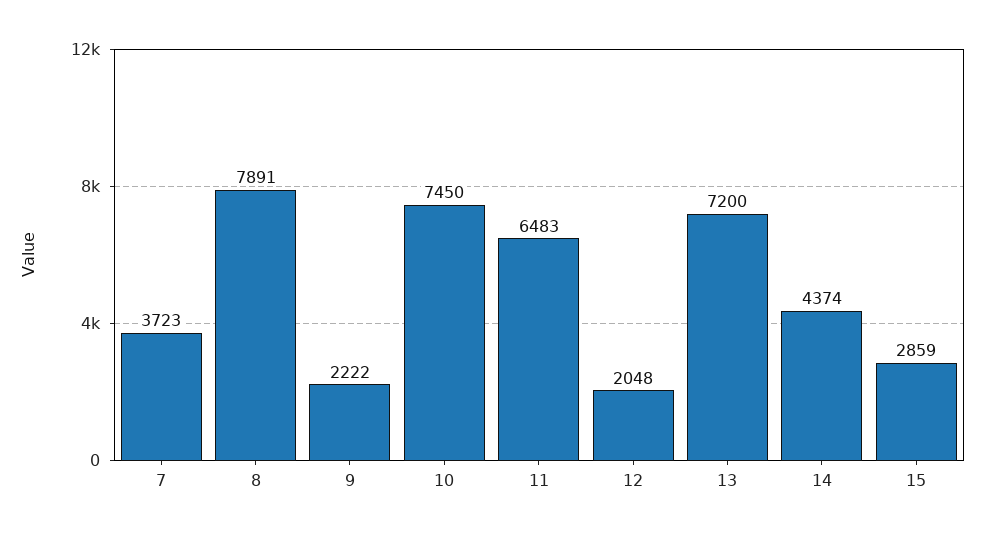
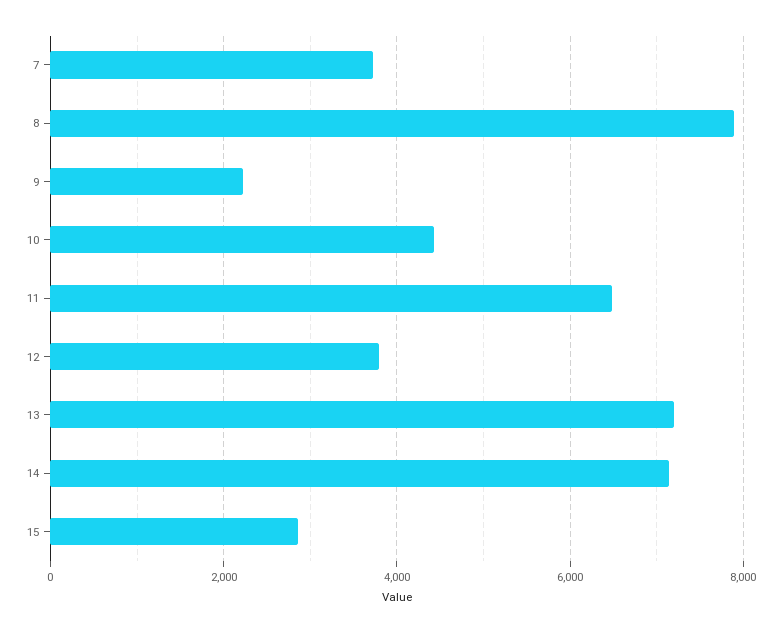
  {
    "7": 3723,
    "8": 7891,
    "9": 2222,
-   "10": 7450,
+   "10": 4400,
    "11": 6483,
-   "12": 2048,
+   "12": 3800,
    "13": 7200,
-   "14": 4374,
+   "14": 7200,
    "15": 2859
  }

